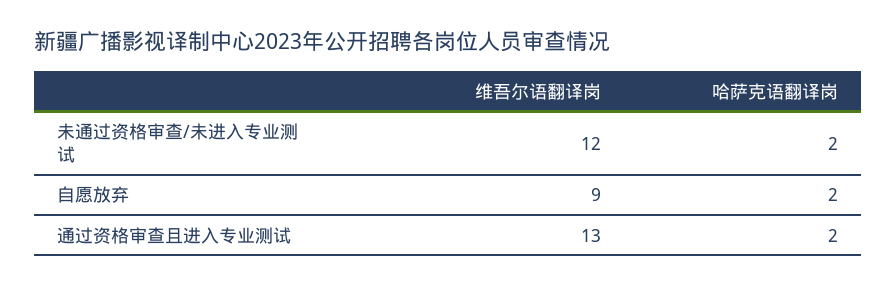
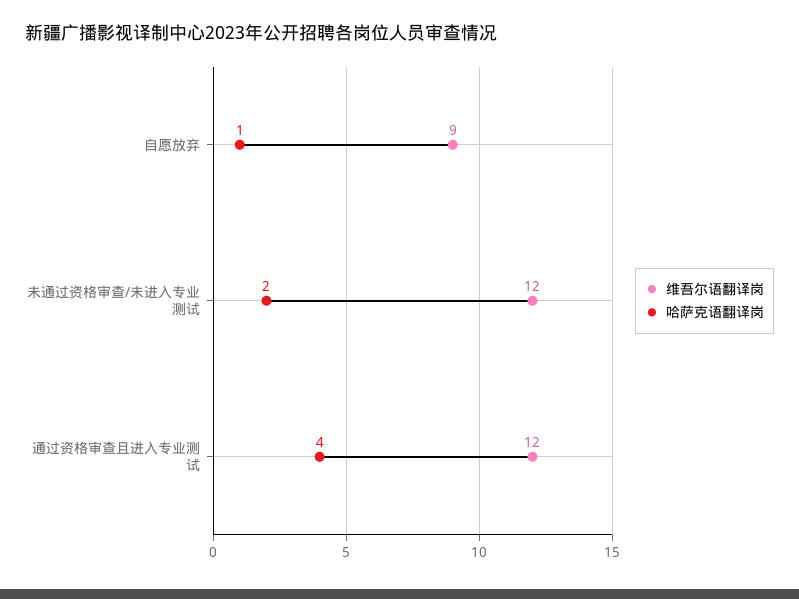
  {
    "维吾尔语翻译岗": {
      "未通过资格审查/未进入专业测试": 12,
      "自愿放弃": 9,
-     "通过资格审查且进入专业测试": 13
+     "通过资格审查且进入专业测试": 12
    },
    "哈萨克语翻译岗": {
      "未通过资格审查/未进入专业测试": 2,
-     "自愿放弃": 2,
+     "自愿放弃": 1,
-     "通过资格审查且进入专业测试": 2
+     "通过资格审查且进入专业测试": 4
    }
  }

